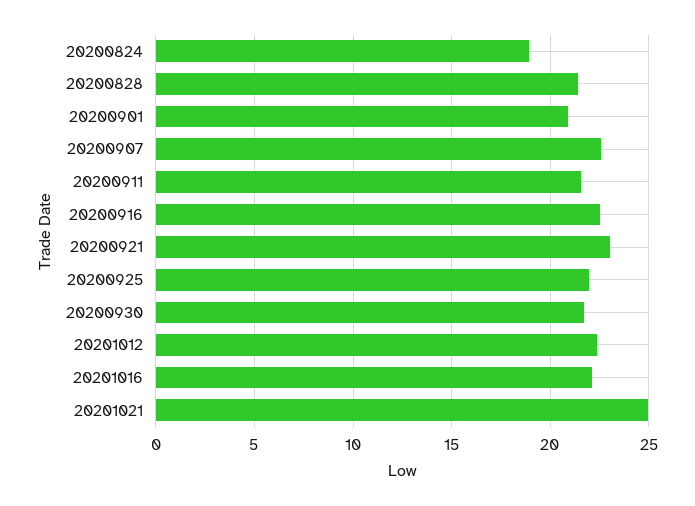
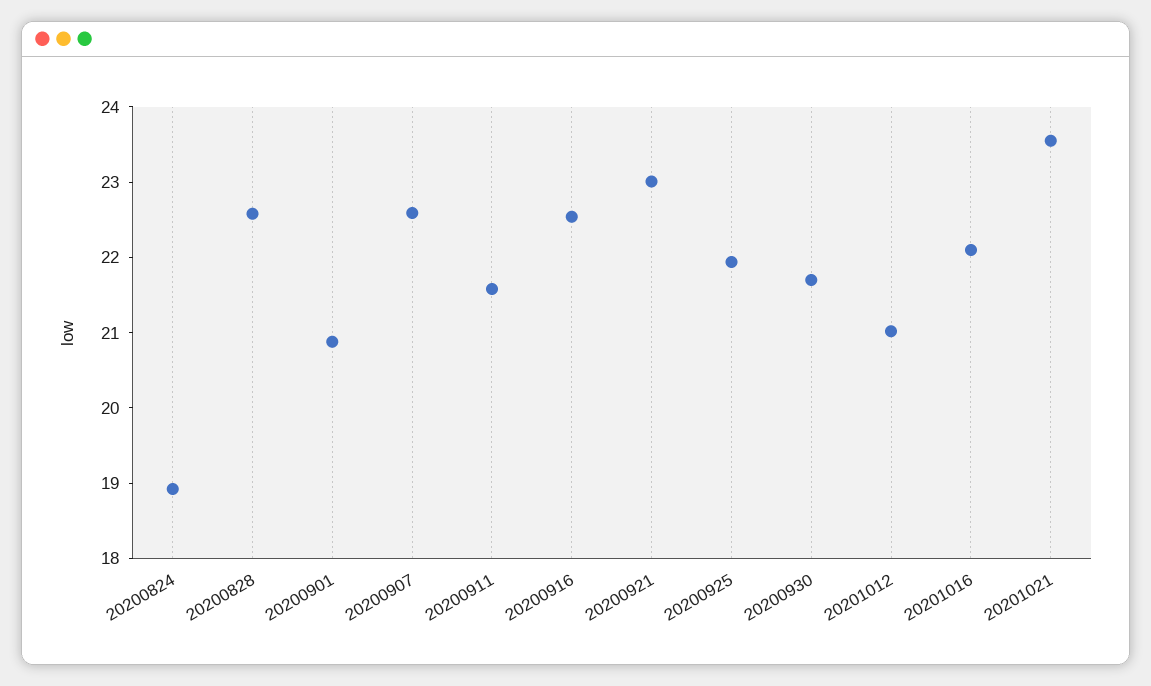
  {
    "20200824": 19,
-   "20200828": 21.5,
+   "20200828": 22.6,
    "20200901": 20.8,
    "20200907": 22.6,
    "20200911": 21.6,
    "20200916": 22.6,
    "20200921": 23,
    "20200925": 22,
    "20200930": 21.8,
-   "20201012": 22.5,
+   "20201012": 21,
    "20201016": 22.2,
-   "20201021": 25
+   "20201021": 23.6
  }

